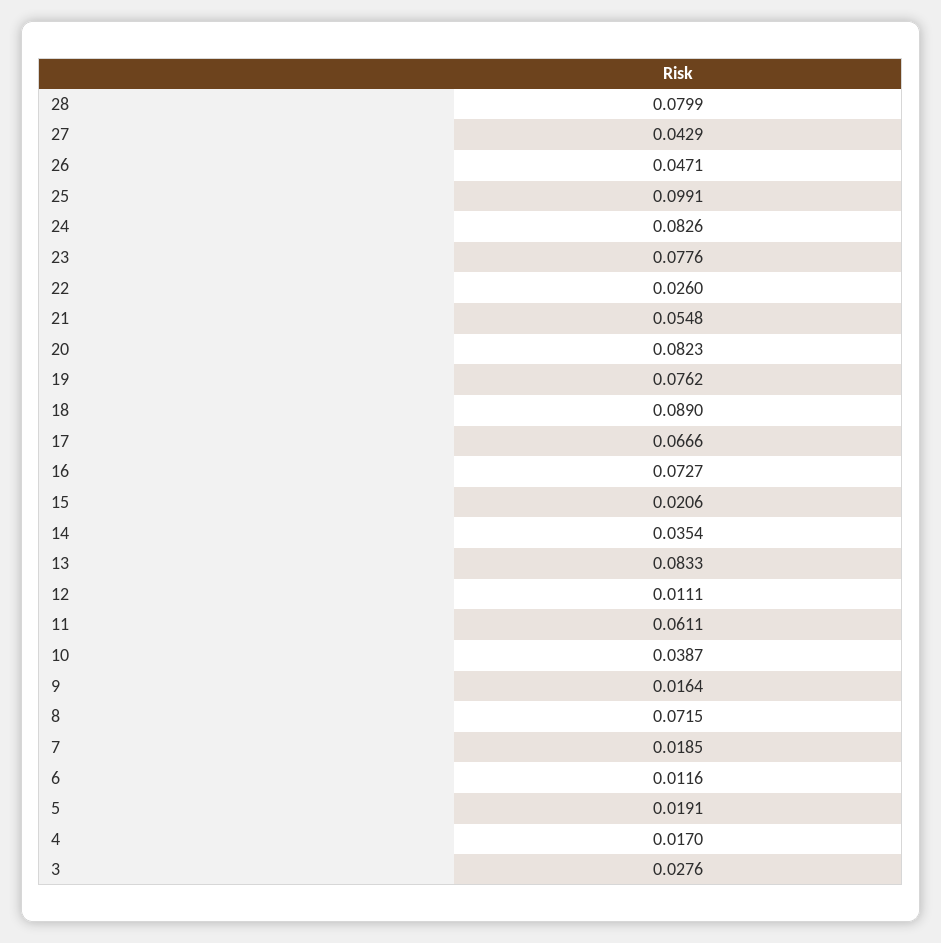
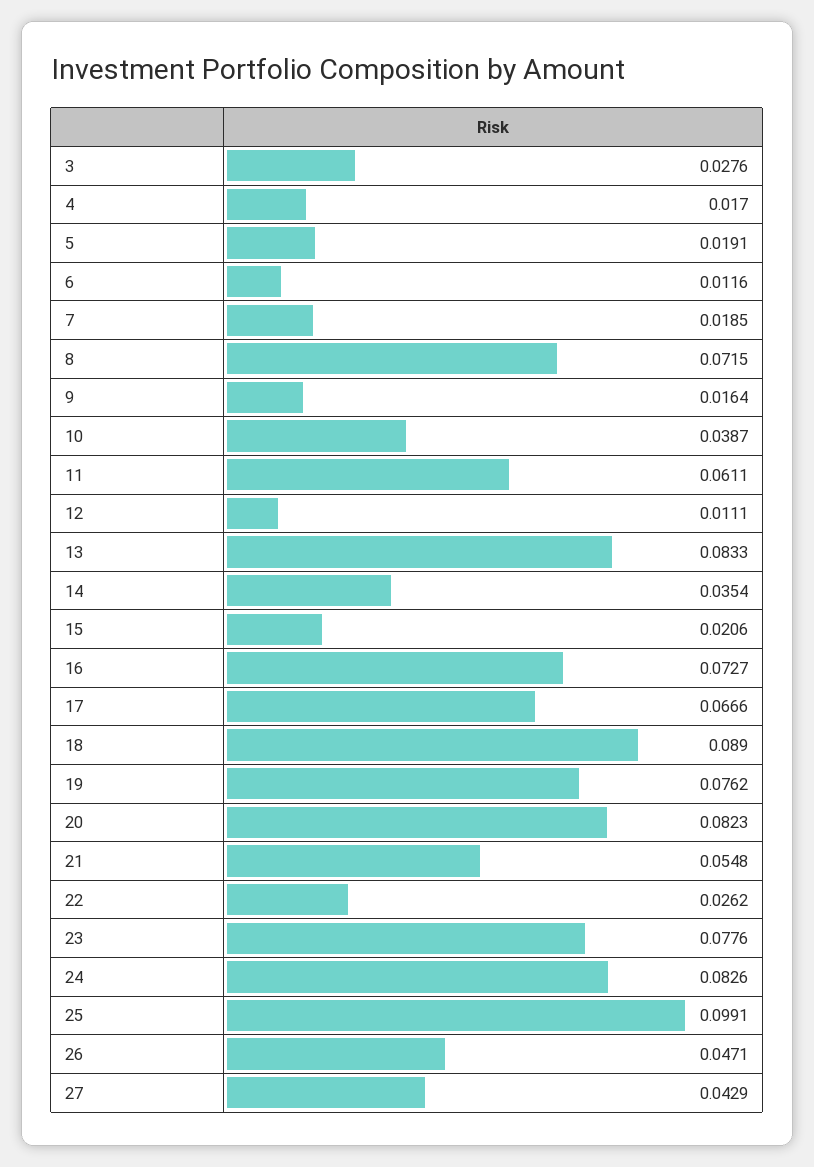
  {
-   "28": 0.0799,
    "27": 0.0429,
    "26": 0.0471,
    "25": 0.0991,
    "24": 0.0826,
    "23": 0.0776,
-   "22": 0.026,
+   "22": 0.0262,
    "21": 0.0548,
    "20": 0.0823,
    "19": 0.0762,
    "18": 0.089,
    "17": 0.0666,
    "16": 0.0727,
    "15": 0.0206,
    "14": 0.0354,
    "13": 0.0833,
    "12": 0.0111,
    "11": 0.0611,
    "10": 0.0387,
    "9": 0.0164,
    "8": 0.0715,
    "7": 0.0185,
    "6": 0.0116,
    "5": 0.0191,
    "4": 0.017,
    "3": 0.0276
  }

